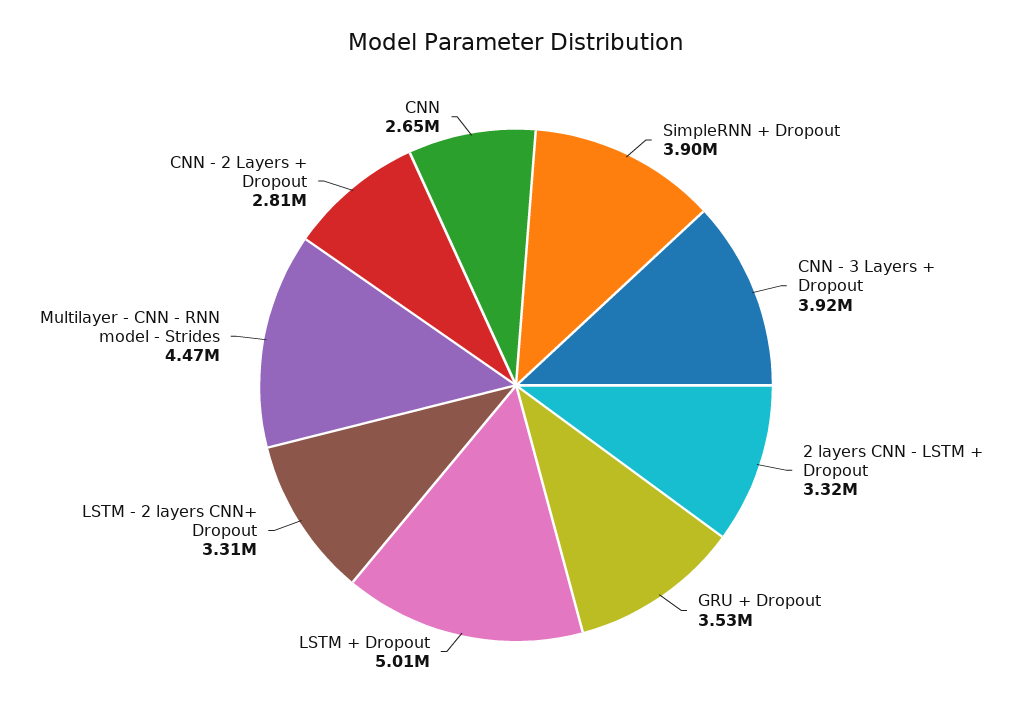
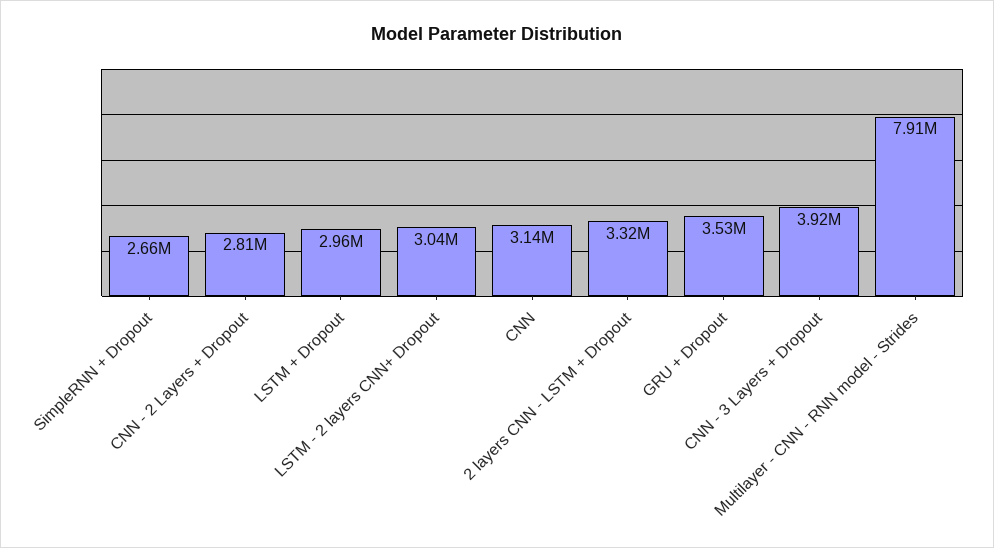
  {
-   "SimpleRNN + Dropout": 3900000,
+   "SimpleRNN + Dropout": 2660000,
    "CNN - 3 Layers + Dropout": 3920000,
    "2 layers CNN - LSTM + Dropout": 3320000,
    "GRU + Dropout": 3530000,
-   "LSTM + Dropout": 5010000,
+   "LSTM + Dropout": 2960000,
-   "LSTM - 2 layers CNN+ Dropout": 3310000,
+   "LSTM - 2 layers CNN+ Dropout": 3040000,
-   "Multilayer - CNN - RNN model - Strides": 4470000,
+   "Multilayer - CNN - RNN model - Strides": 7910000,
    "CNN - 2 Layers + Dropout": 2810000,
-   "CNN": 2650000
+   "CNN": 3140000
  }

